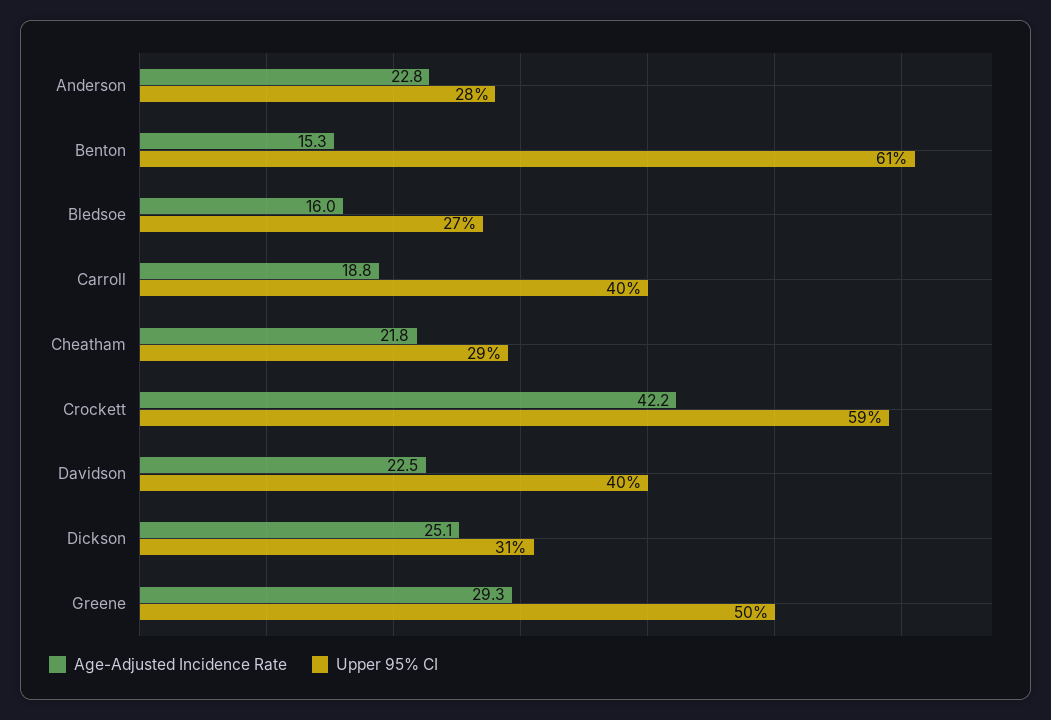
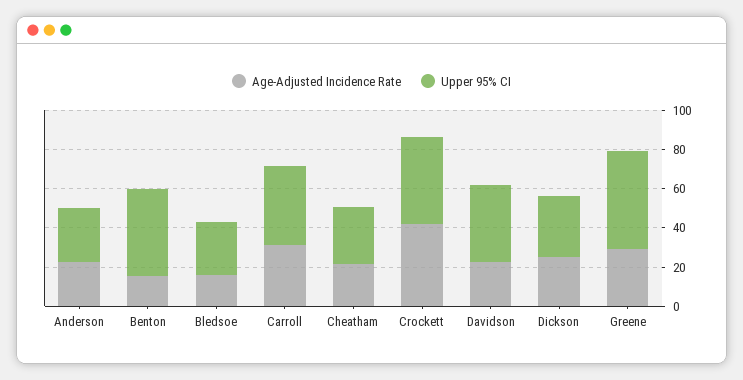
  {
    "Age-Adjusted Incidence Rate": {
      "Anderson": 22.8,
      "Benton": 15.3,
      "Bledsoe": 16,
-     "Carroll": 18.8,
+     "Carroll": 30,
      "Cheatham": 21.8,
      "Crockett": 42.2,
      "Davidson": 22.5,
      "Dickson": 25.1,
      "Greene": 29.3
    },
    "Upper 95% CI": {
      "Anderson": 28,
-     "Benton": 61,
+     "Benton": 45,
      "Bledsoe": 27,
      "Carroll": 40,
      "Cheatham": 29,
-     "Crockett": 59,
+     "Crockett": 45,
      "Davidson": 40,
      "Dickson": 31,
      "Greene": 50
    }
  }

